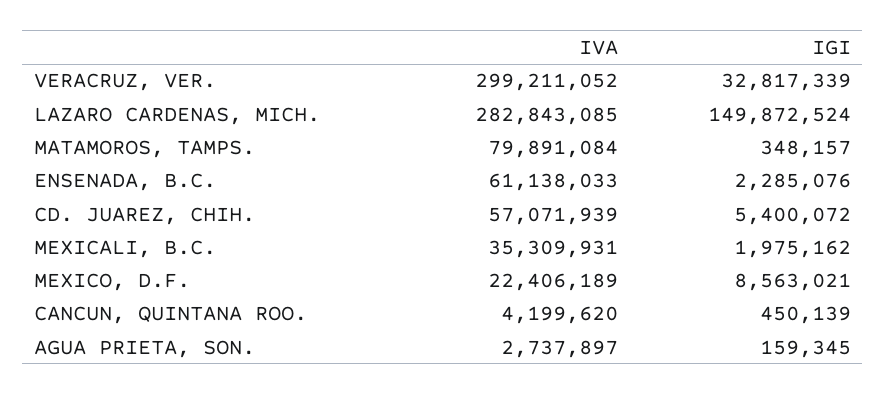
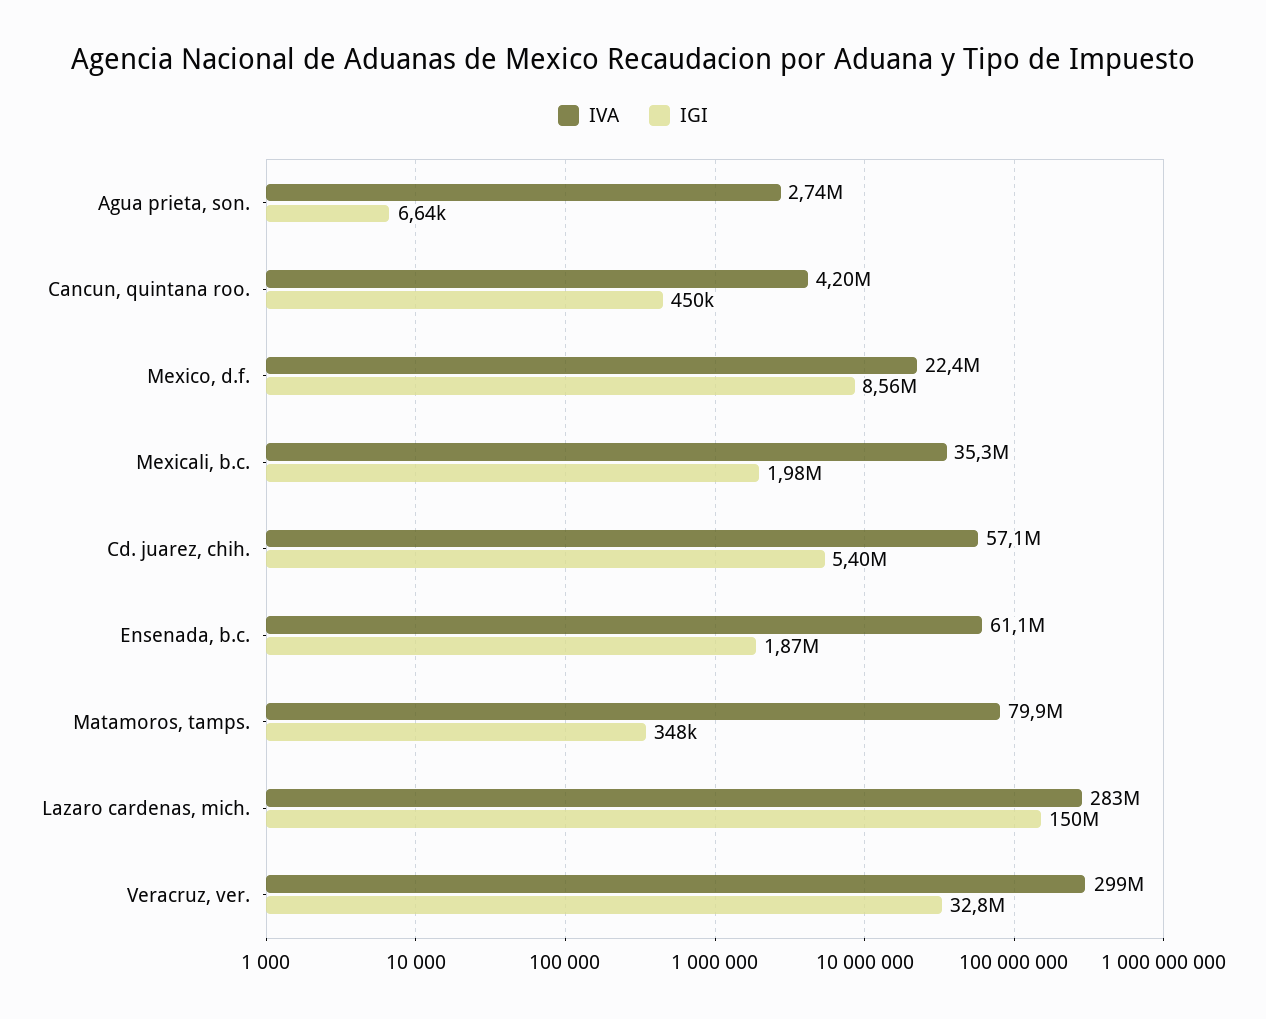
  {
    "IVA": {
      "VERACRUZ, VER.": 299211052,
      "LAZARO CARDENAS, MICH.": 282843085,
      "MATAMOROS, TAMPS.": 79891084,
      "ENSENADA, B.C.": 61138033,
      "CD. JUAREZ, CHIH.": 57071939,
      "MEXICALI, B.C.": 35309931,
      "MEXICO, D.F.": 22406189,
      "CANCUN, QUINTANA ROO.": 4199620,
      "AGUA PRIETA, SON.": 2737897
    },
    "IGI": {
      "VERACRUZ, VER.": 32817339,
      "LAZARO CARDENAS, MICH.": 149872524,
      "MATAMOROS, TAMPS.": 348157,
-     "ENSENADA, B.C.": 2285076,
+     "ENSENADA, B.C.": 1870000,
      "CD. JUAREZ, CHIH.": 5400072,
      "MEXICALI, B.C.": 1975162,
      "MEXICO, D.F.": 8563021,
      "CANCUN, QUINTANA ROO.": 450139,
-     "AGUA PRIETA, SON.": 159345
+     "AGUA PRIETA, SON.": 6640
    }
  }

